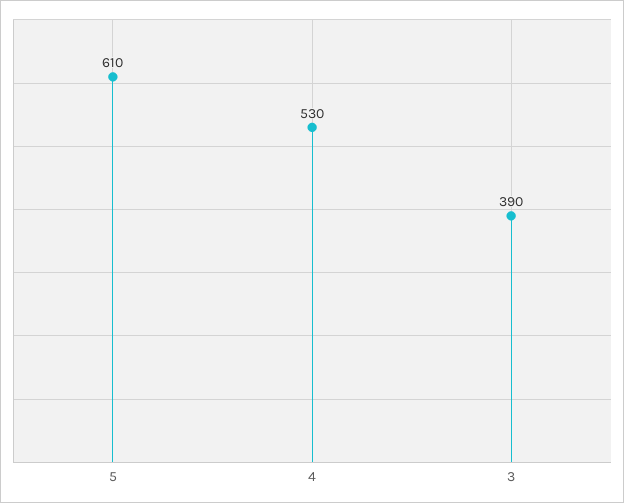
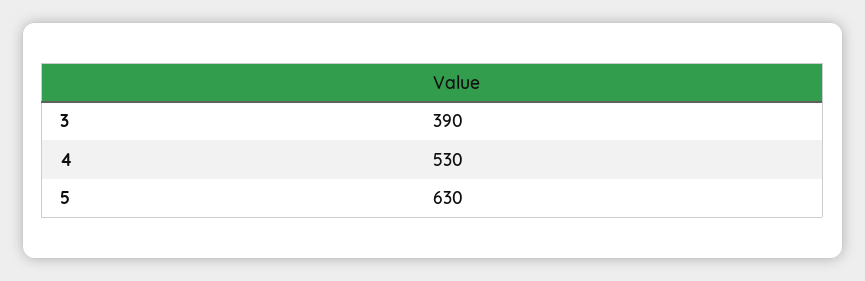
  {
-   "5": 610,
+   "5": 630,
    "4": 530,
    "3": 390
  }

